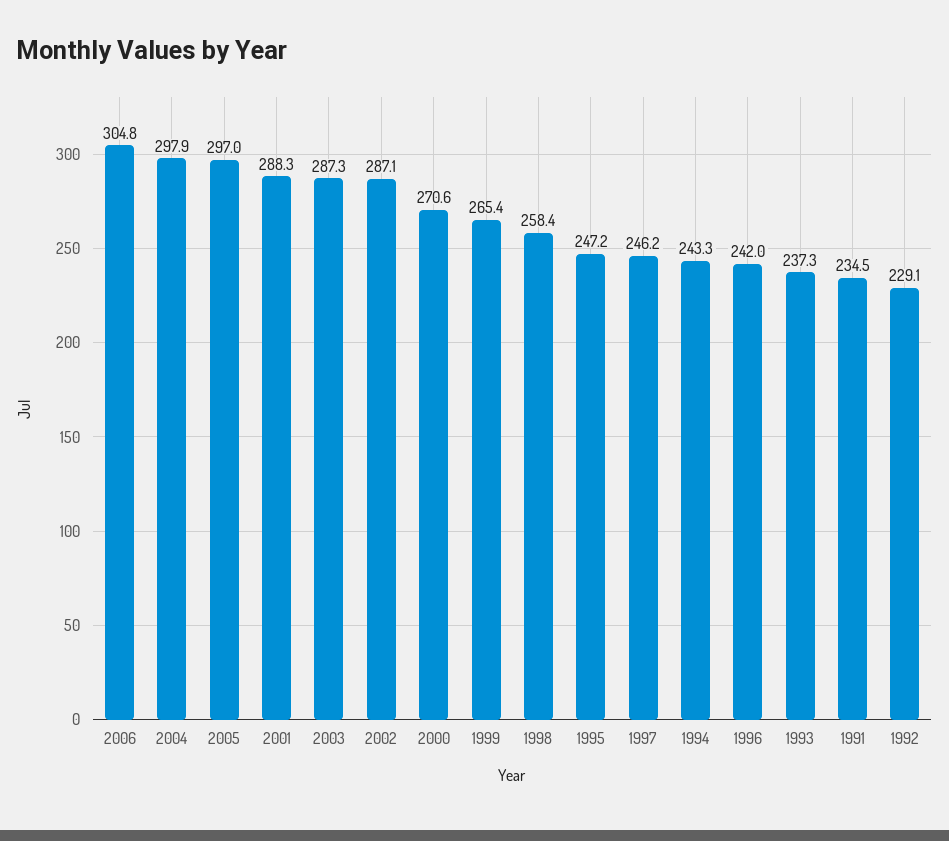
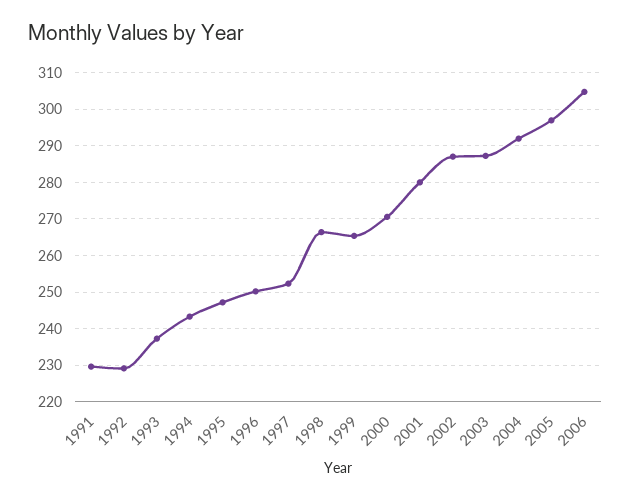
  {
    "2006": 304.8,
-   "2004": 297.9,
+   "2004": 292,
    "2005": 297,
-   "2001": 288.3,
+   "2001": 280,
    "2003": 287.3,
    "2002": 287.1,
    "2000": 270.6,
    "1999": 265.4,
-   "1998": 258.4,
+   "1998": 266,
    "1995": 247.2,
-   "1997": 246.2,
+   "1997": 252,
    "1994": 243.3,
-   "1996": 242,
+   "1996": 250,
    "1993": 237.3,
-   "1991": 234.5,
+   "1991": 230,
    "1992": 229.1
  }

